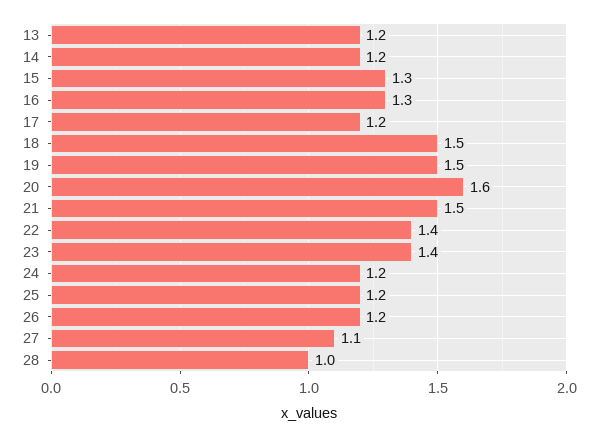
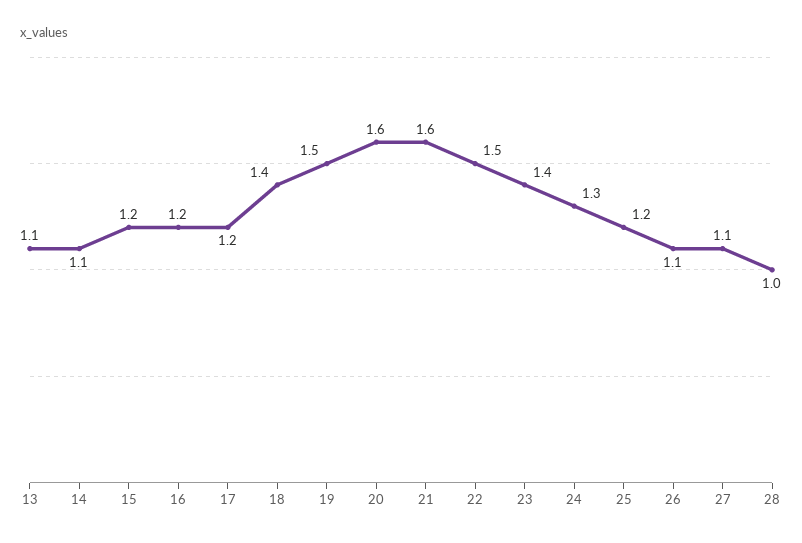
  {
-   "13": 1.2,
+   "13": 1.1,
-   "14": 1.2,
+   "14": 1.1,
-   "15": 1.3,
+   "15": 1.2,
-   "16": 1.3,
+   "16": 1.2,
    "17": 1.2,
-   "18": 1.5,
+   "18": 1.4,
    "19": 1.5,
    "20": 1.6,
-   "21": 1.5,
+   "21": 1.6,
-   "22": 1.4,
+   "22": 1.5,
    "23": 1.4,
-   "24": 1.2,
+   "24": 1.3,
    "25": 1.2,
-   "26": 1.2,
+   "26": 1.1,
    "27": 1.1,
    "28": 1
  }

